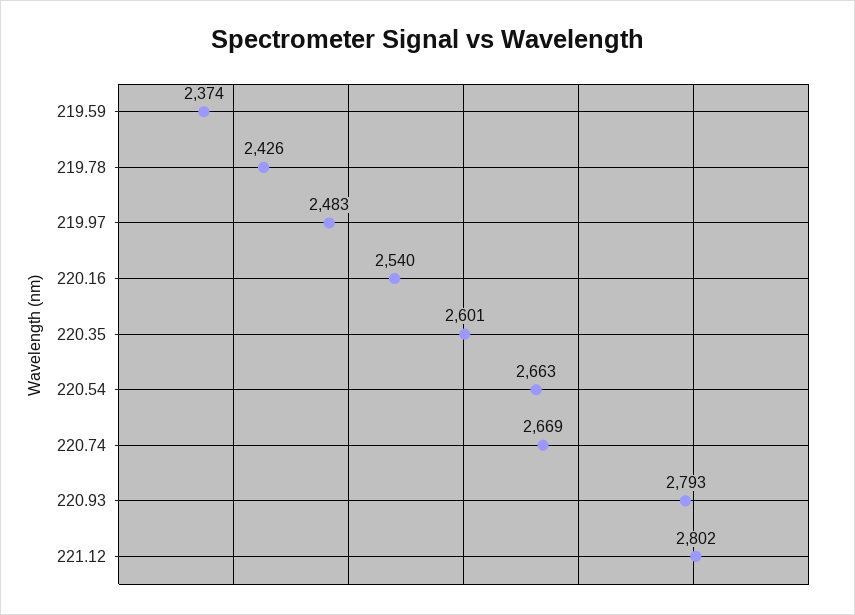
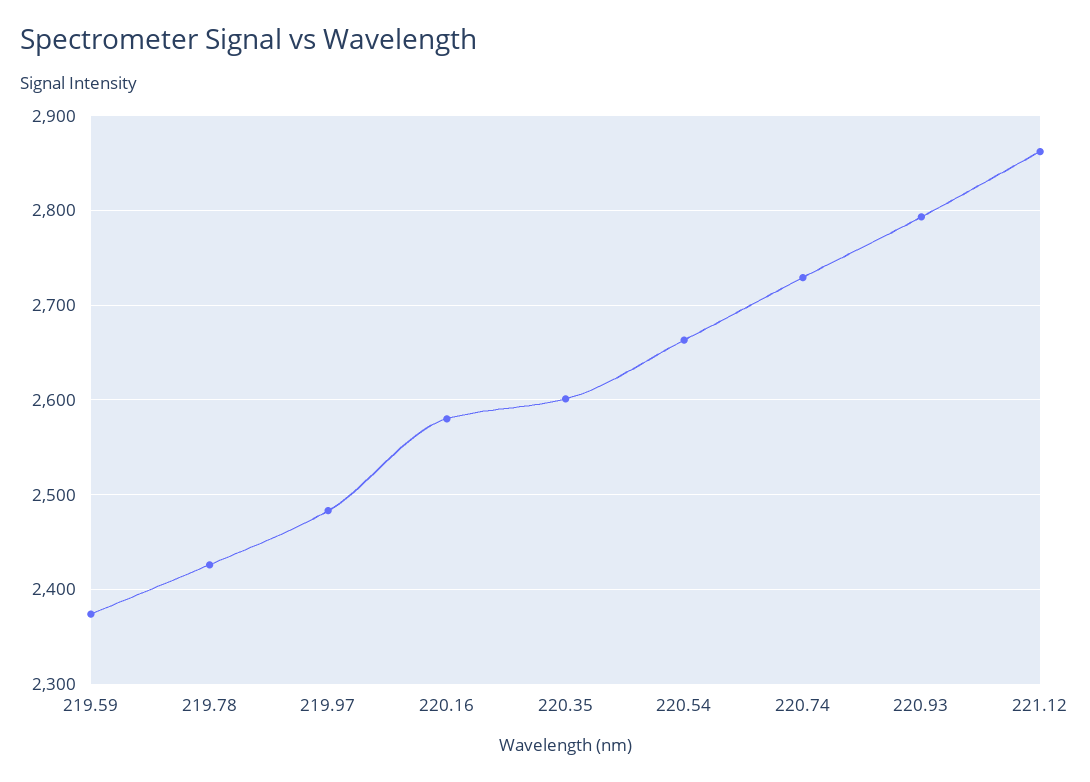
  {
    "219.59": 2374,
    "219.78": 2426,
    "219.97": 2483,
-   "220.16": 2540,
+   "220.16": 2580,
    "220.35": 2601,
    "220.54": 2663,
-   "220.74": 2669,
+   "220.74": 2730,
    "220.93": 2793,
-   "221.12": 2802
+   "221.12": 2860
  }

